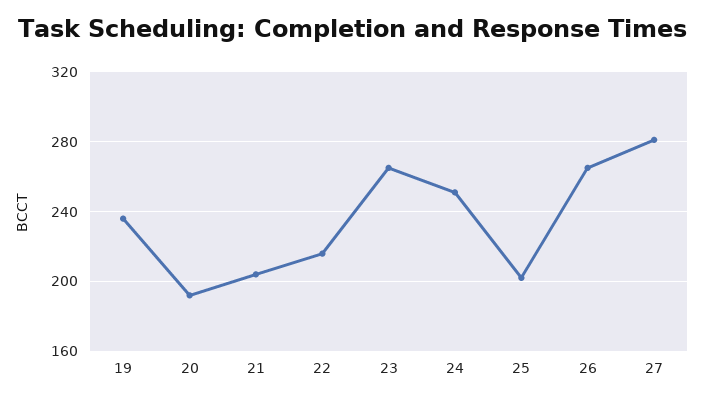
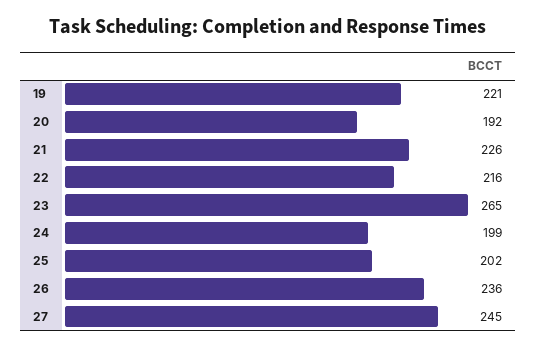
  {
-   "19": 235,
+   "19": 221,
    "20": 192,
-   "21": 205,
+   "21": 226,
    "22": 216,
    "23": 265,
-   "24": 250,
+   "24": 199,
    "25": 202,
-   "26": 265,
+   "26": 236,
-   "27": 280
+   "27": 245
  }

